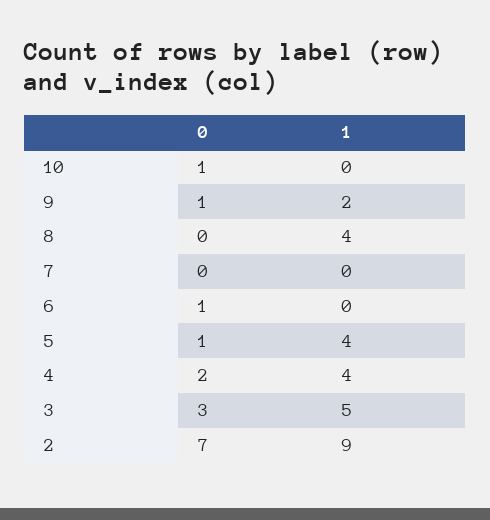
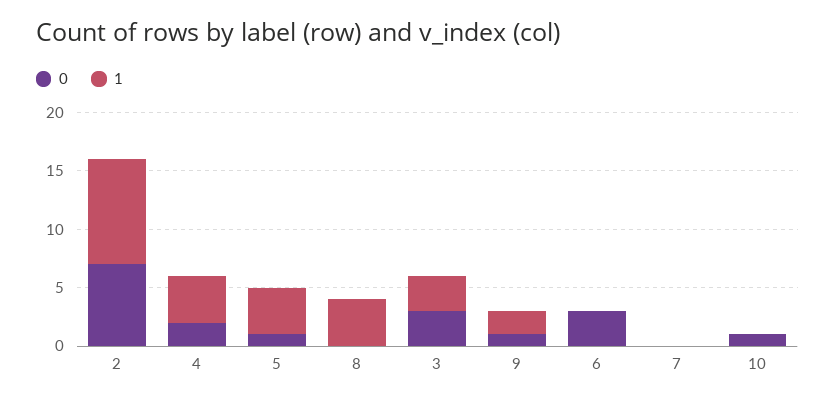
  {
    "0": {
      "10": 1,
      "9": 1,
      "8": 0,
      "7": 0,
-     "6": 1,
+     "6": 3,
      "5": 1,
      "4": 2,
      "3": 3,
      "2": 7
    },
    "1": {
      "10": 0,
      "9": 2,
      "8": 4,
      "7": 0,
      "6": 0,
      "5": 4,
      "4": 4,
-     "3": 5,
+     "3": 3,
      "2": 9
    }
  }

